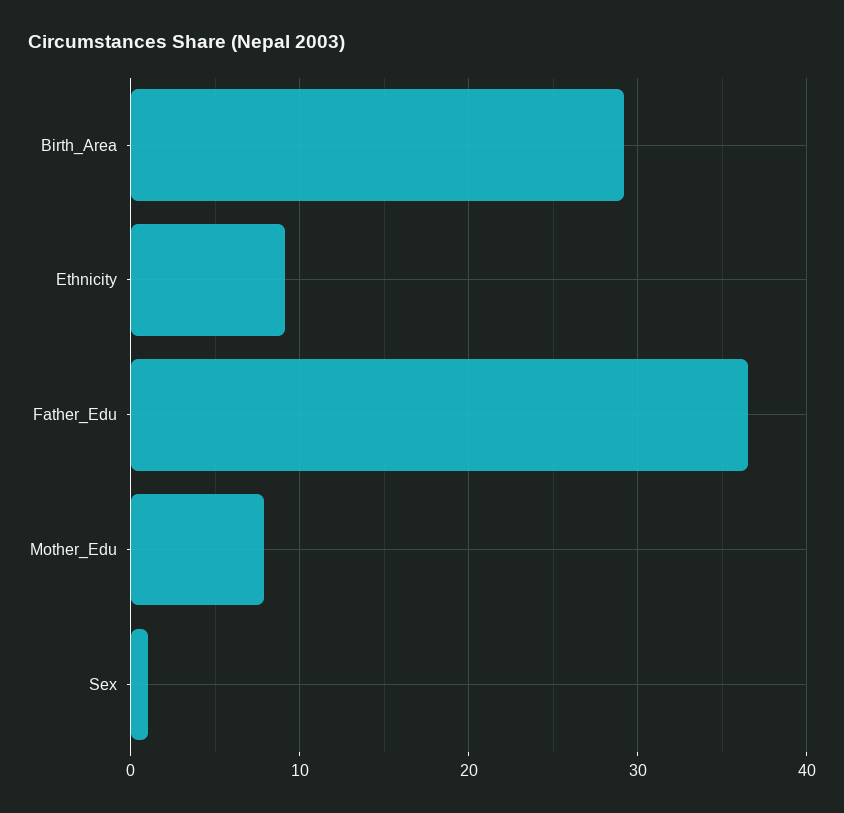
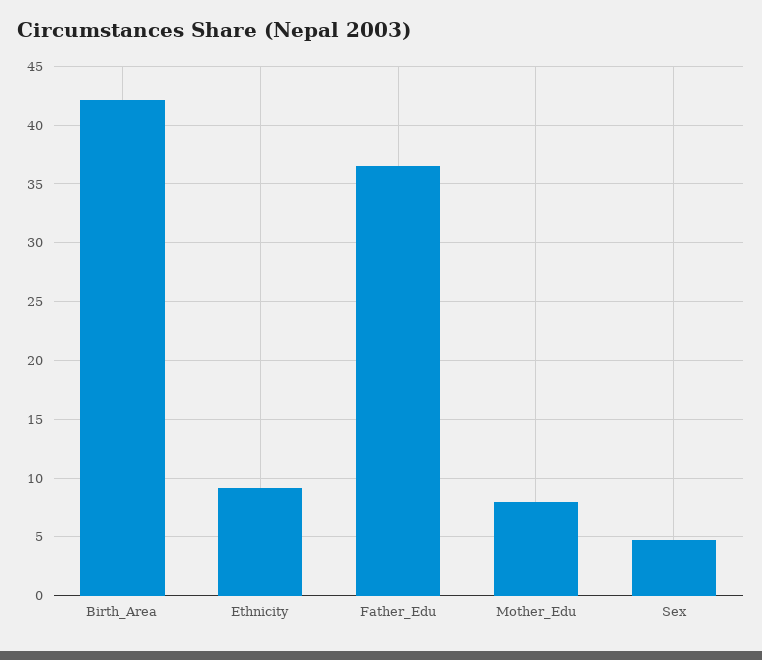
  {
-   "Birth_Area": 29,
+   "Birth_Area": 42,
    "Ethnicity": 9,
    "Father_Edu": 37,
    "Mother_Edu": 8,
-   "Sex": 1
+   "Sex": 5
  }

